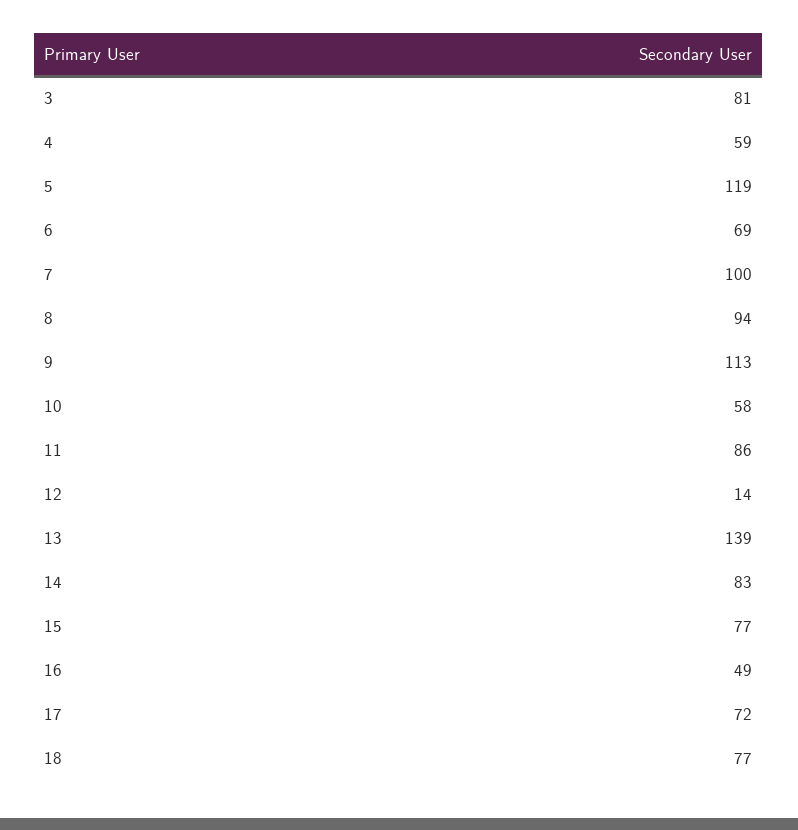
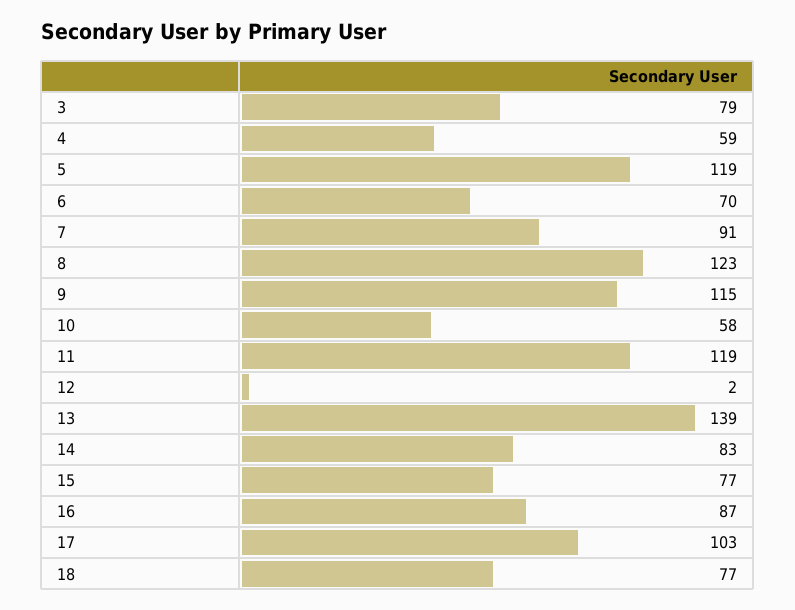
  {
-   "3": 81,
+   "3": 79,
    "4": 59,
    "5": 119,
-   "6": 69,
+   "6": 70,
-   "7": 100,
+   "7": 91,
-   "8": 94,
+   "8": 123,
-   "9": 113,
+   "9": 115,
    "10": 58,
-   "11": 86,
+   "11": 119,
-   "12": 14,
+   "12": 2,
    "13": 139,
    "14": 83,
    "15": 77,
-   "16": 49,
+   "16": 87,
-   "17": 72,
+   "17": 103,
    "18": 77
  }

